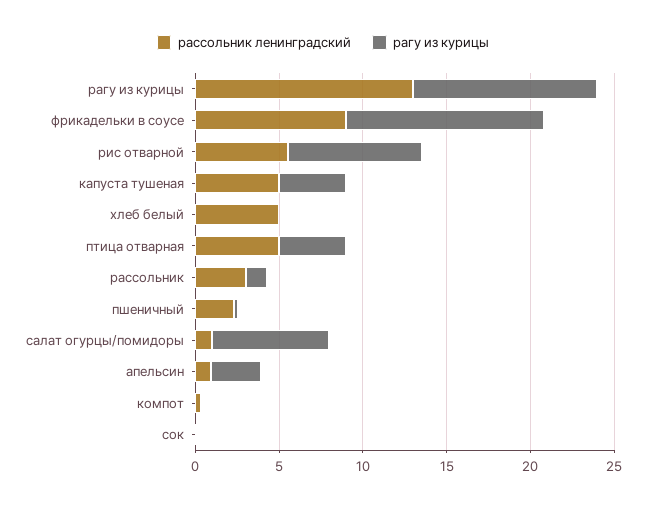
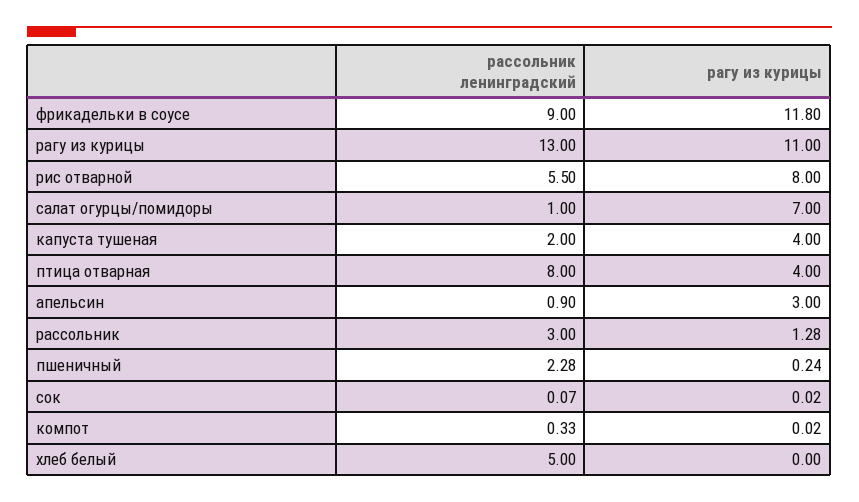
  {
    "рассольник ленинградский": {
      "рагу из курицы": 13,
      "фрикадельки в соусе": 9,
      "рис отварной": 5.5,
-     "капуста тушеная": 5,
+     "капуста тушеная": 2,
      "хлеб белый": 5,
-     "птица отварная": 5,
+     "птица отварная": 8,
      "рассольник": 3,
      "пшеничный": 2.28,
      "салат огурцы/помидоры": 1,
      "апельсин": 0.9,
      "компот": 0.33,
      "сок": 0.07
    },
    "рагу из курицы": {
      "рагу из курицы": 11,
      "фрикадельки в соусе": 11.8,
      "рис отварной": 8,
      "капуста тушеная": 4,
      "хлеб белый": 0,
      "птица отварная": 4,
      "рассольник": 1.28,
      "пшеничный": 0.24,
      "салат огурцы/помидоры": 7,
      "апельсин": 3,
      "компот": 0.02,
      "сок": 0.02
    }
  }

